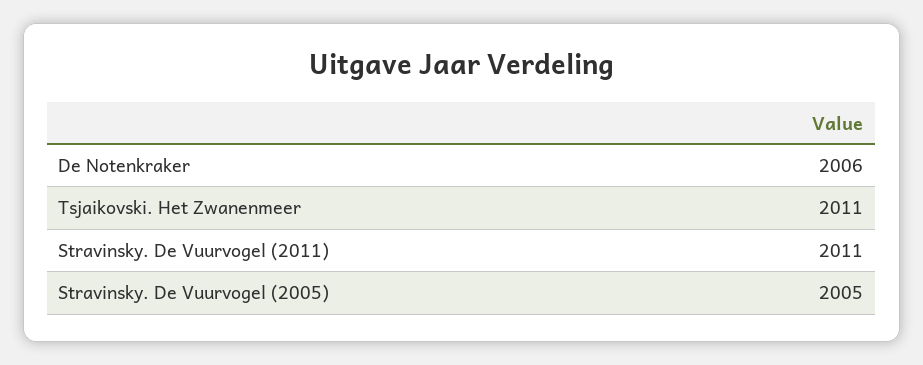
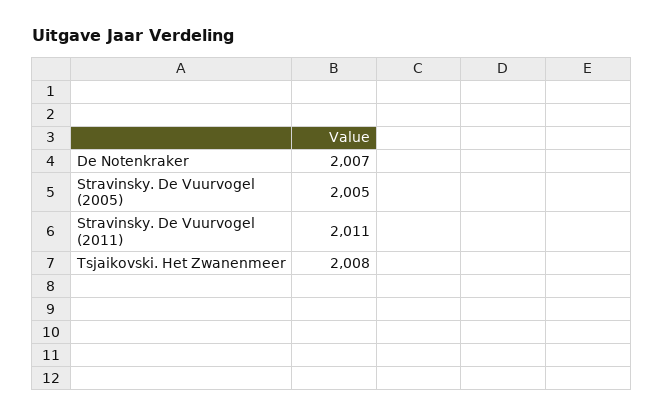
  {
-   "De Notenkraker": 2006,
+   "De Notenkraker": 2007,
-   "Tsjaikovski. Het Zwanenmeer": 2011,
+   "Tsjaikovski. Het Zwanenmeer": 2008,
    "Stravinsky. De Vuurvogel (2011)": 2011,
    "Stravinsky. De Vuurvogel (2005)": 2005
  }

